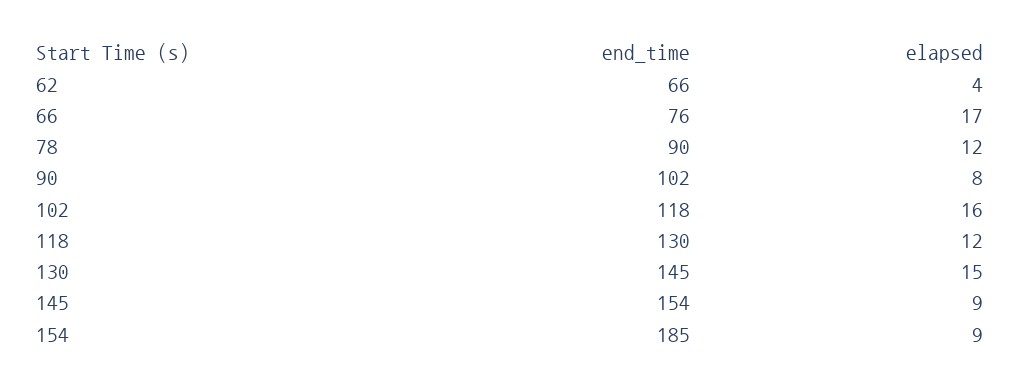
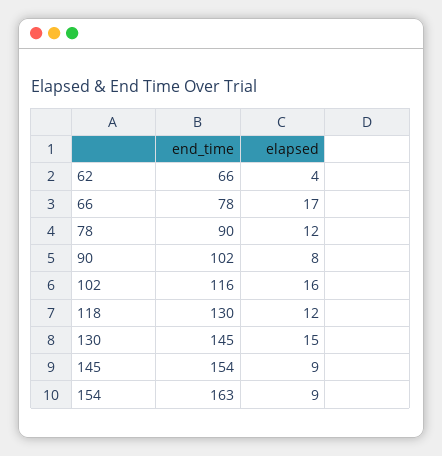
  {
    "end_time": {
      "62": 66,
-     "66": 76,
+     "66": 78,
      "78": 90,
      "90": 102,
-     "102": 118,
+     "102": 116,
      "118": 130,
      "130": 145,
      "145": 154,
-     "154": 185
+     "154": 163
    },
    "elapsed": {
      "62": 4,
      "66": 17,
      "78": 12,
      "90": 8,
      "102": 16,
      "118": 12,
      "130": 15,
      "145": 9,
      "154": 9
    }
  }

